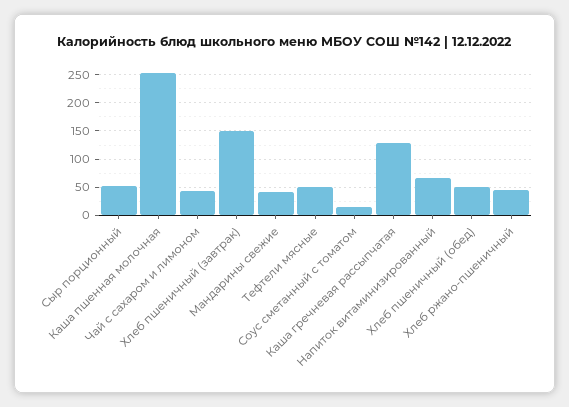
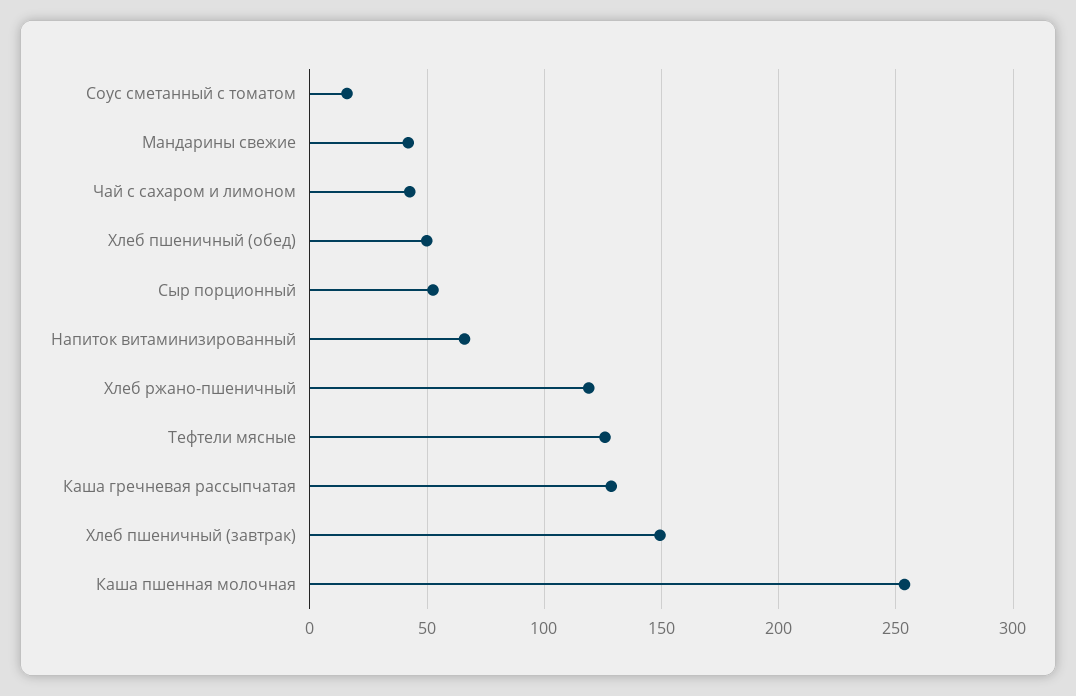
  {
    "Сыр порционный": 55,
    "Каша пшенная молочная": 255,
    "Чай с сахаром и лимоном": 45,
    "Хлеб пшеничный (завтрак)": 150,
    "Мандарины свежие": 40,
-   "Тефтели мясные": 50,
+   "Тефтели мясные": 125,
    "Соус сметанный с томатом": 15,
    "Каша гречневая рассыпчатая": 130,
    "Напиток витаминизированный": 65,
    "Хлеб пшеничный (обед)": 50,
-   "Хлеб ржано-пшеничный": 50
+   "Хлеб ржано-пшеничный": 120
  }

